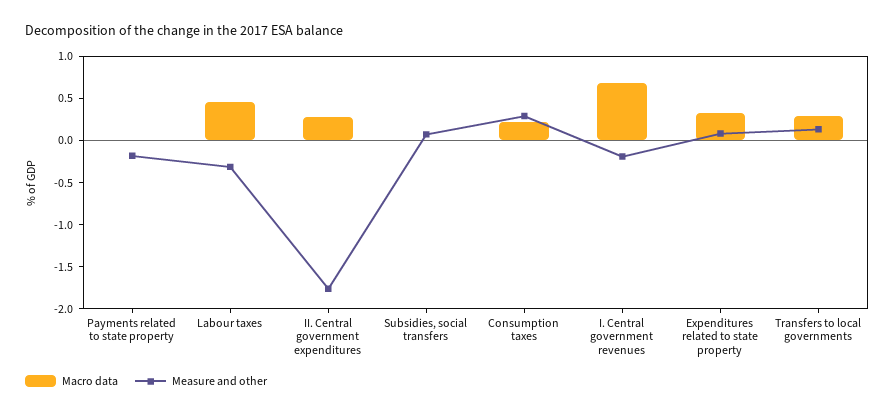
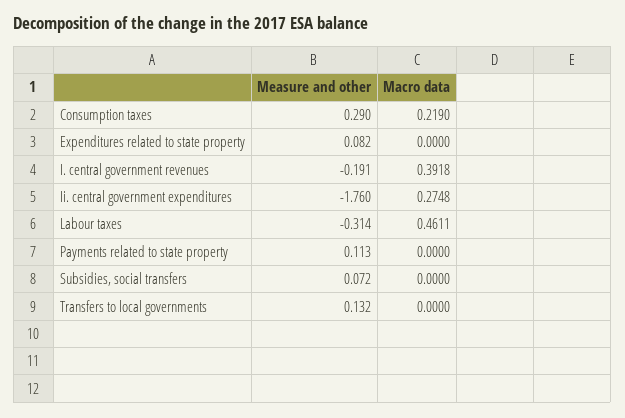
  {
    "Macro data": {
      "Payments related to state property": 0,
      "Labour taxes": 0.4611,
      "II. Central government expenditures": 0.2748,
      "Subsidies, social transfers": 0,
      "Consumption taxes": 0.219,
-     "I. Central government revenues": 0.7,
+     "I. Central government revenues": 0.3918,
-     "Expenditures related to state property": 0.3,
+     "Expenditures related to state property": 0,
-     "Transfers to local governments": 0.3
+     "Transfers to local governments": 0
    },
    "Measure and other": {
-     "Payments related to state property": -0.2,
+     "Payments related to state property": 0.113,
      "Labour taxes": -0.314,
      "II. Central government expenditures": -1.76,
      "Subsidies, social transfers": 0.072,
      "Consumption taxes": 0.29,
      "I. Central government revenues": -0.191,
      "Expenditures related to state property": 0.082,
      "Transfers to local governments": 0.132
    }
  }

